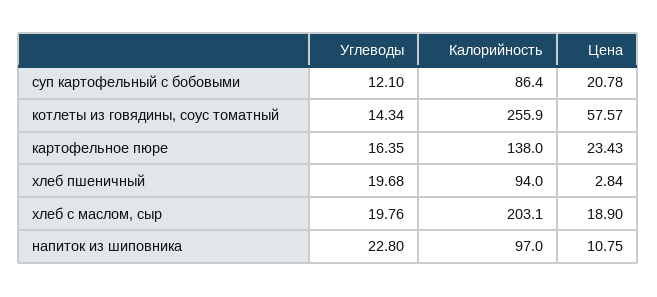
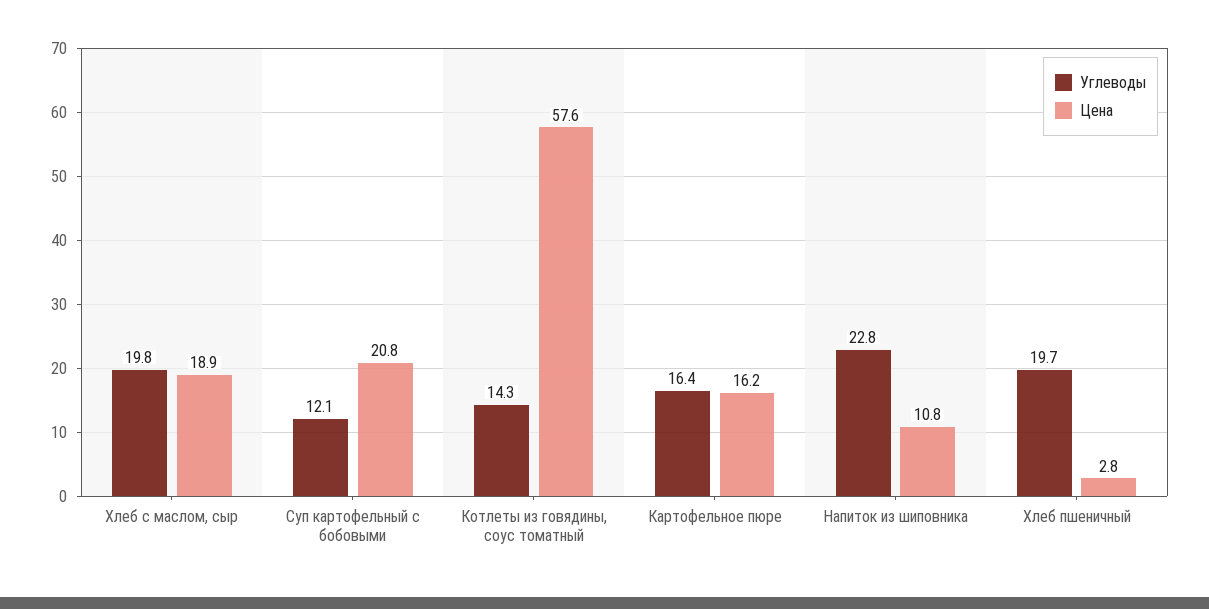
  {
    "Углеводы": {
      "суп картофельный с бобовыми": 12.1,
      "котлеты из говядины, соус томатный": 14.34,
      "картофельное пюре": 16.35,
      "хлеб пшеничный": 19.68,
      "хлеб с маслом, сыр": 19.76,
      "напиток из шиповника": 22.8
    },
-   "Калорийность": {
-     "суп картофельный с бобовыми": 86.4,
-     "котлеты из говядины, соус томатный": 255.9,
-     "картофельное пюре": 138,
-     "хлеб пшеничный": 94,
-     "хлеб с маслом, сыр": 203.1,
-     "напиток из шиповника": 97
-   },
    "Цена": {
      "суп картофельный с бобовыми": 20.78,
      "котлеты из говядины, соус томатный": 57.57,
-     "картофельное пюре": 23.43,
+     "картофельное пюре": 16.2,
      "хлеб пшеничный": 2.84,
      "хлеб с маслом, сыр": 18.9,
      "напиток из шиповника": 10.75
    }
  }

